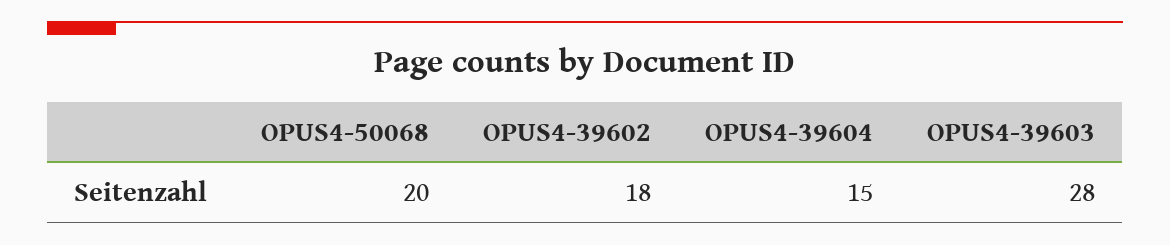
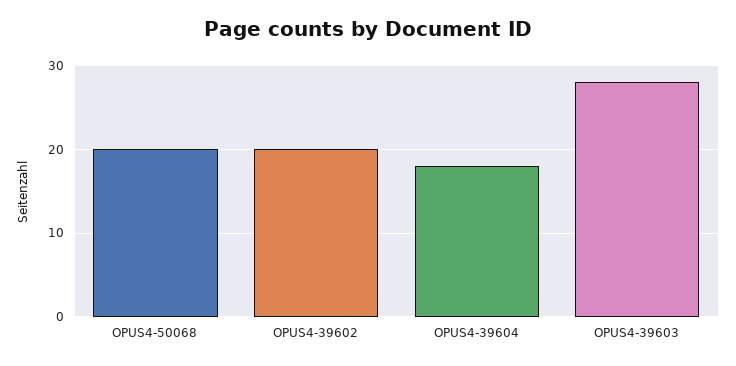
  {
    "OPUS4-50068": 20,
-   "OPUS4-39602": 18,
+   "OPUS4-39602": 20,
-   "OPUS4-39604": 15,
+   "OPUS4-39604": 18,
    "OPUS4-39603": 28
  }

